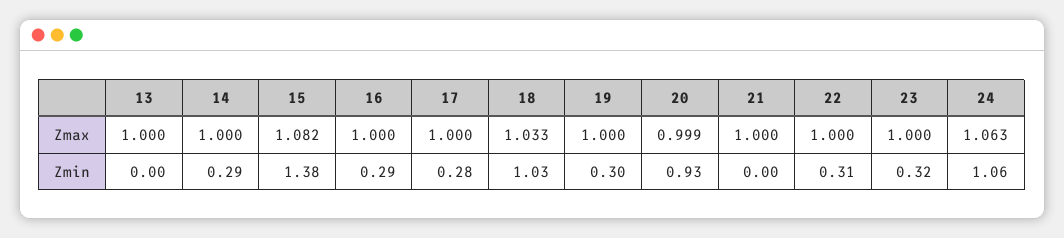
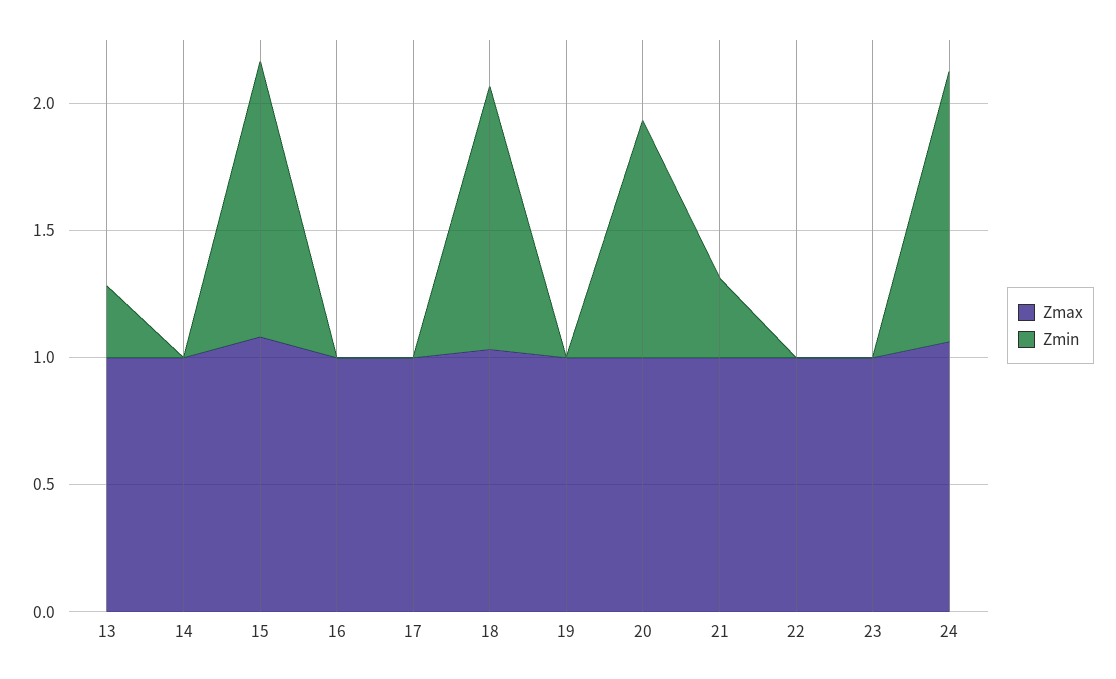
  {
    "Zmax": {
      "13": 1,
      "14": 1,
      "15": 1.082,
      "16": 1,
      "17": 1,
      "18": 1.033,
      "19": 1,
      "20": 0.999,
      "21": 1,
      "22": 1,
      "23": 1,
      "24": 1.063
    },
    "Zmin": {
-     "13": 0,
+     "13": 0.3,
-     "14": 0.29,
+     "14": 0,
-     "15": 1.38,
+     "15": 1.1,
-     "16": 0.29,
+     "16": 0,
-     "17": 0.28,
+     "17": 0,
      "18": 1.03,
-     "19": 0.3,
+     "19": 0,
      "20": 0.93,
-     "21": 0,
+     "21": 0.3,
-     "22": 0.31,
+     "22": 0,
-     "23": 0.32,
+     "23": 0,
      "24": 1.06
    }
  }

